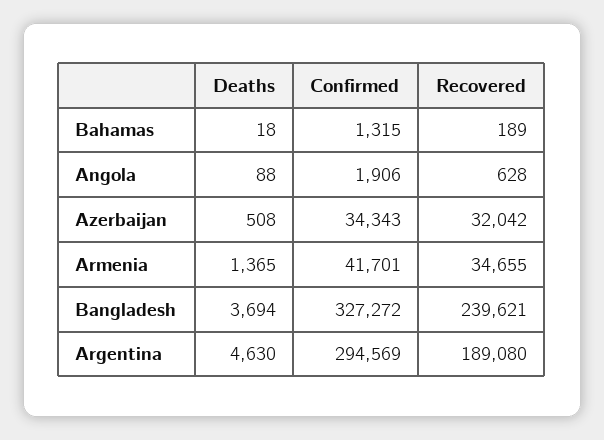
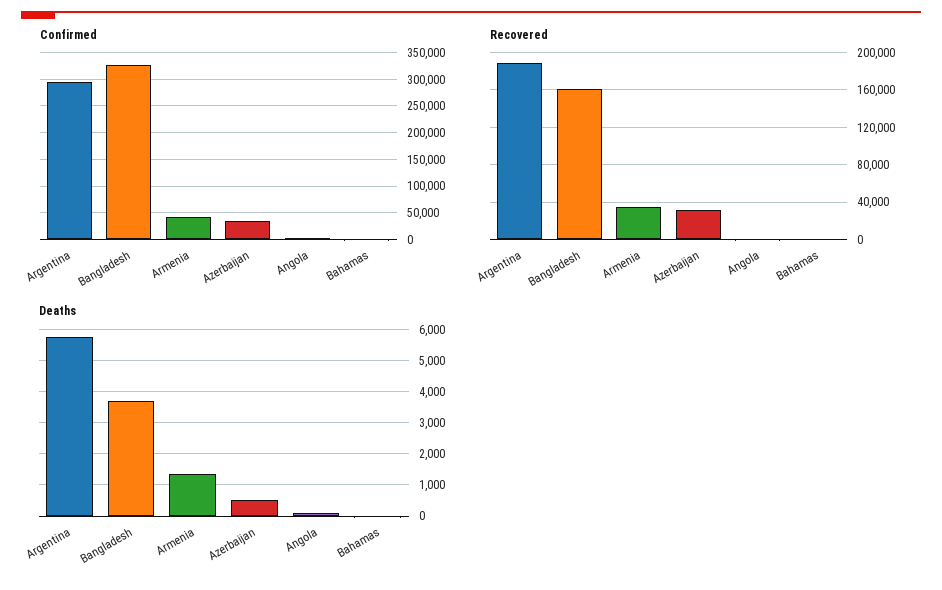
  {
    "Deaths": {
      "Bahamas": 18,
      "Angola": 88,
      "Azerbaijan": 508,
      "Armenia": 1365,
      "Bangladesh": 3694,
-     "Argentina": 4630
+     "Argentina": 5800
    },
    "Confirmed": {
      "Bahamas": 1315,
      "Angola": 1906,
      "Azerbaijan": 34343,
      "Armenia": 41701,
      "Bangladesh": 327272,
      "Argentina": 294569
    },
    "Recovered": {
      "Bahamas": 189,
      "Angola": 628,
      "Azerbaijan": 32042,
      "Armenia": 34655,
-     "Bangladesh": 239621,
+     "Bangladesh": 160000,
      "Argentina": 189080
    }
  }

